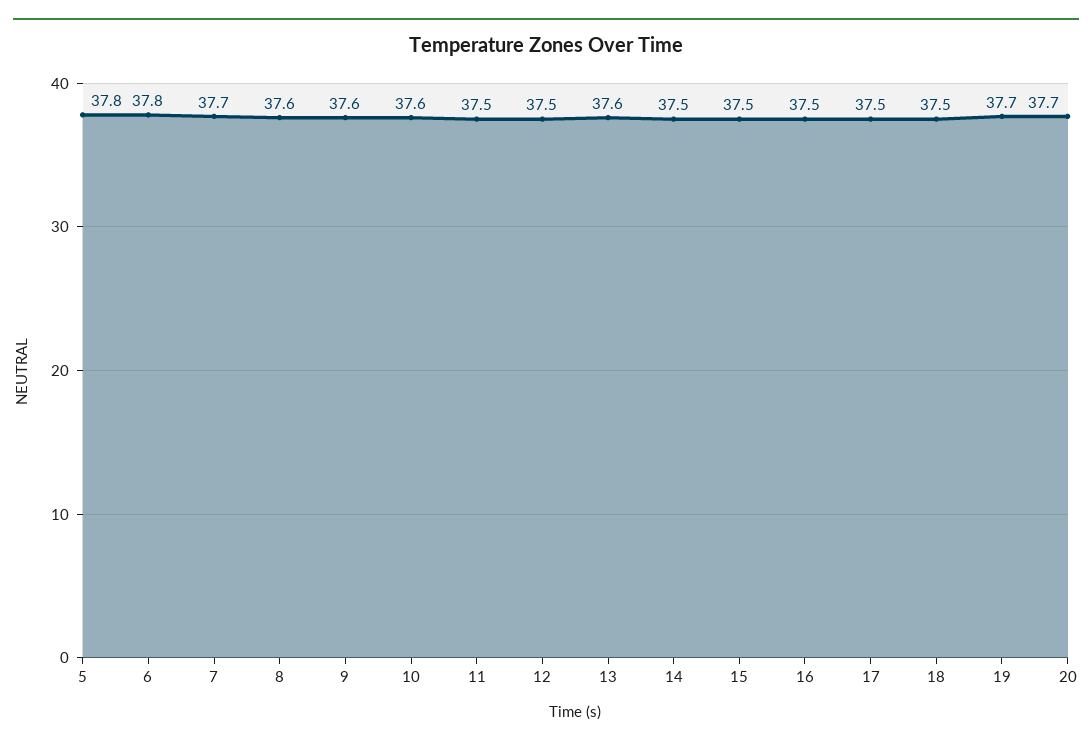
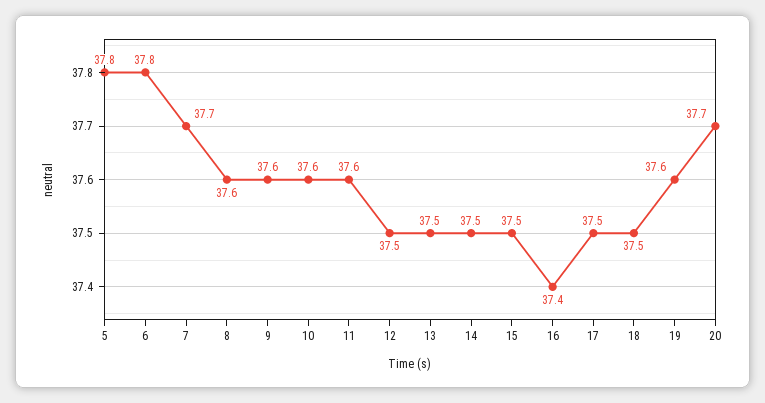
  {
    "5": 37.8,
    "6": 37.8,
    "7": 37.7,
    "8": 37.6,
    "9": 37.6,
    "10": 37.6,
-   "11": 37.5,
+   "11": 37.6,
    "12": 37.5,
-   "13": 37.6,
+   "13": 37.5,
    "14": 37.5,
    "15": 37.5,
-   "16": 37.5,
+   "16": 37.4,
    "17": 37.5,
    "18": 37.5,
-   "19": 37.7,
+   "19": 37.6,
    "20": 37.7
  }

